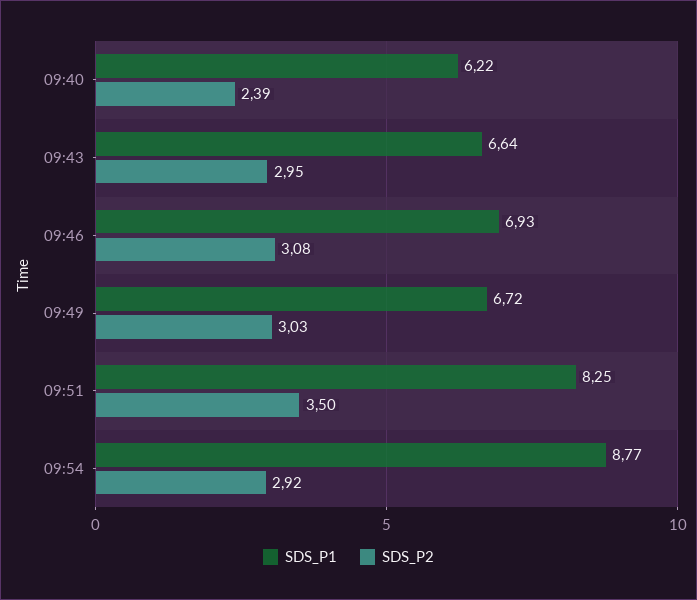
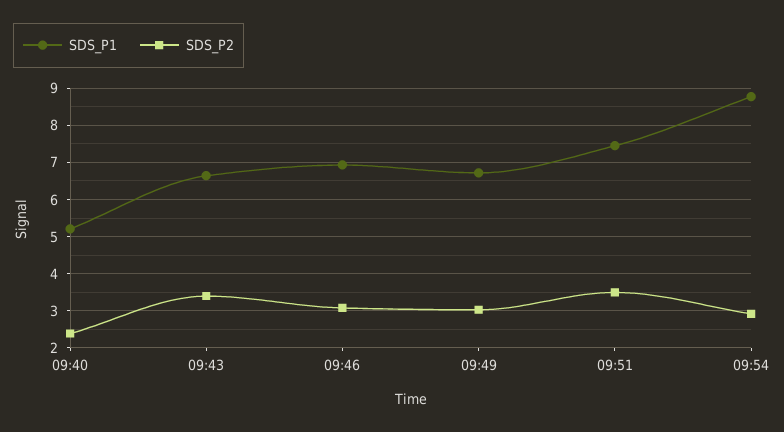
  {
    "SDS_P1": {
-     "09:40": 6.22,
+     "09:40": 5.2,
      "09:43": 6.64,
      "09:46": 6.93,
      "09:49": 6.72,
-     "09:51": 8.25,
+     "09:51": 7.4,
      "09:54": 8.77
    },
    "SDS_P2": {
      "09:40": 2.39,
-     "09:43": 2.95,
+     "09:43": 3.4,
      "09:46": 3.08,
      "09:49": 3.03,
      "09:51": 3.5,
      "09:54": 2.92
    }
  }

